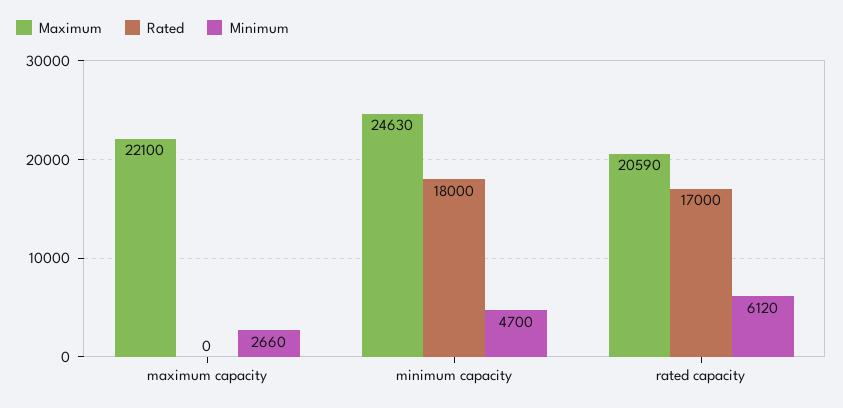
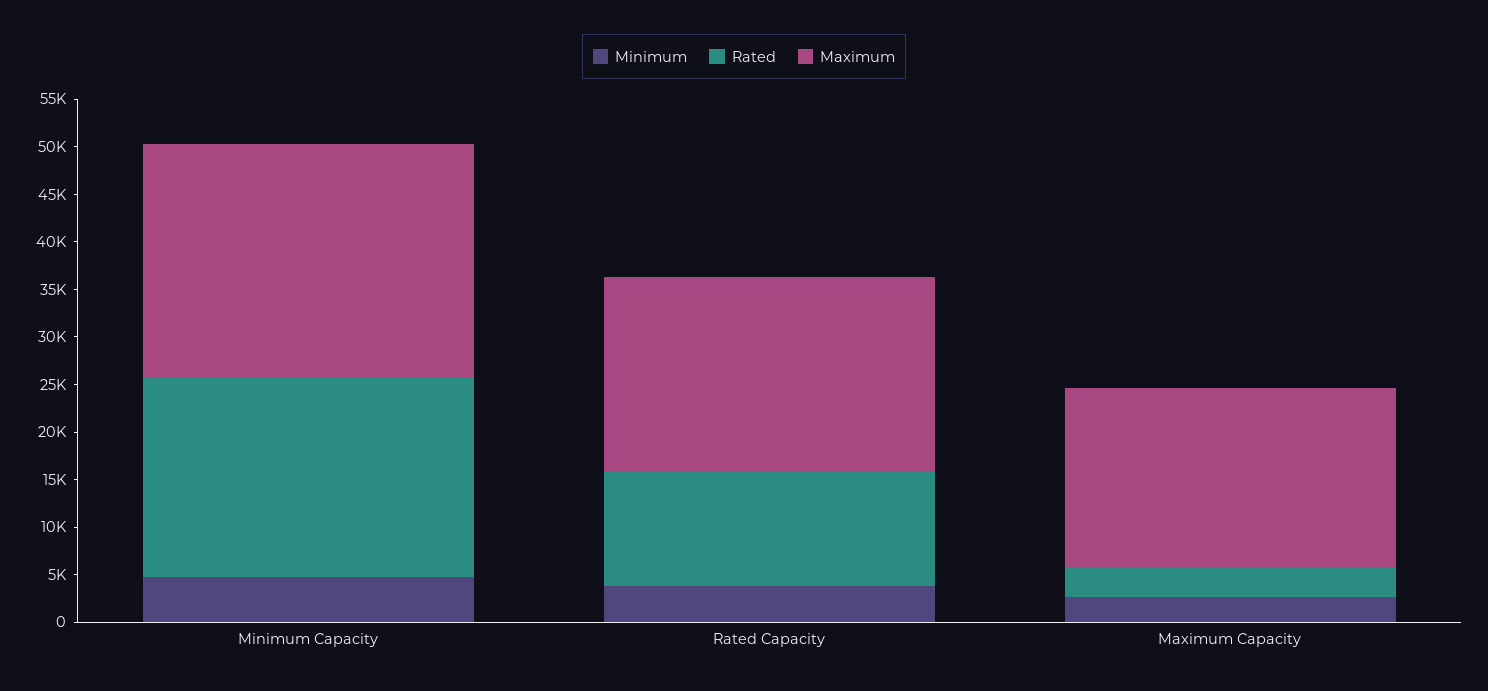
  {
    "Maximum": {
-     "maximum capacity": 22100,
+     "maximum capacity": 19000,
      "minimum capacity": 24630,
      "rated capacity": 20590
    },
    "Rated": {
-     "maximum capacity": 0,
+     "maximum capacity": 3000,
-     "minimum capacity": 18000,
+     "minimum capacity": 21000,
-     "rated capacity": 17000
+     "rated capacity": 12000
    },
    "Minimum": {
      "maximum capacity": 2660,
      "minimum capacity": 4700,
-     "rated capacity": 6120
+     "rated capacity": 4000
    }
  }

